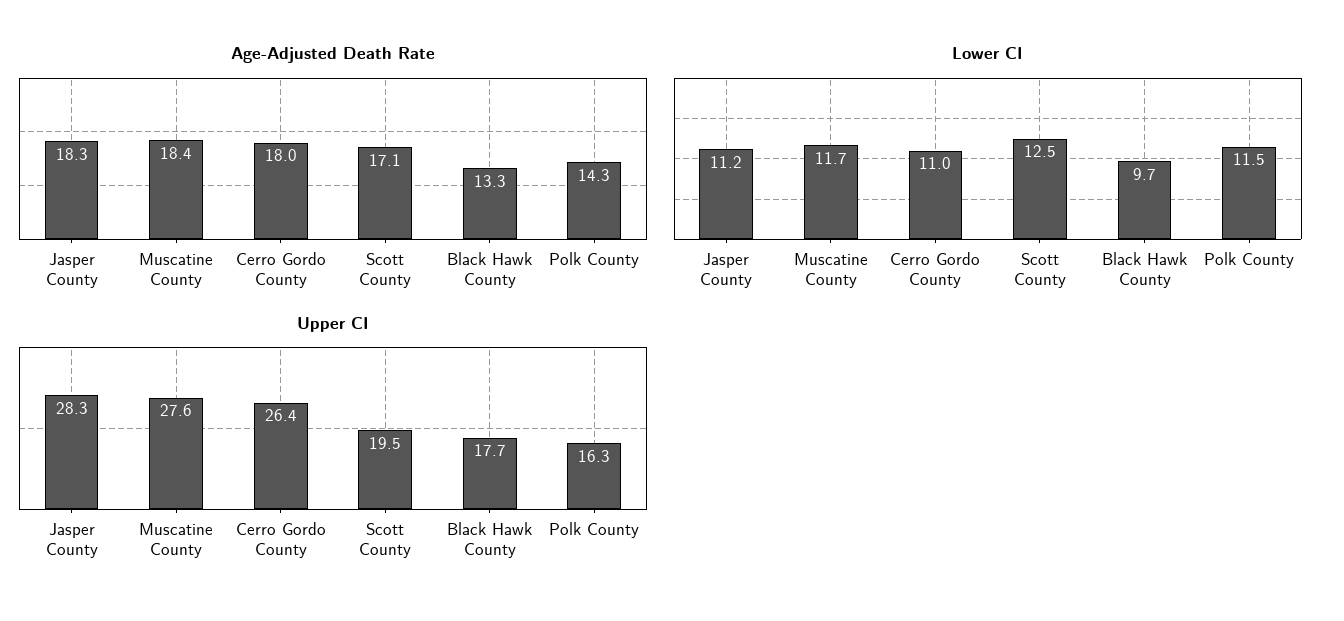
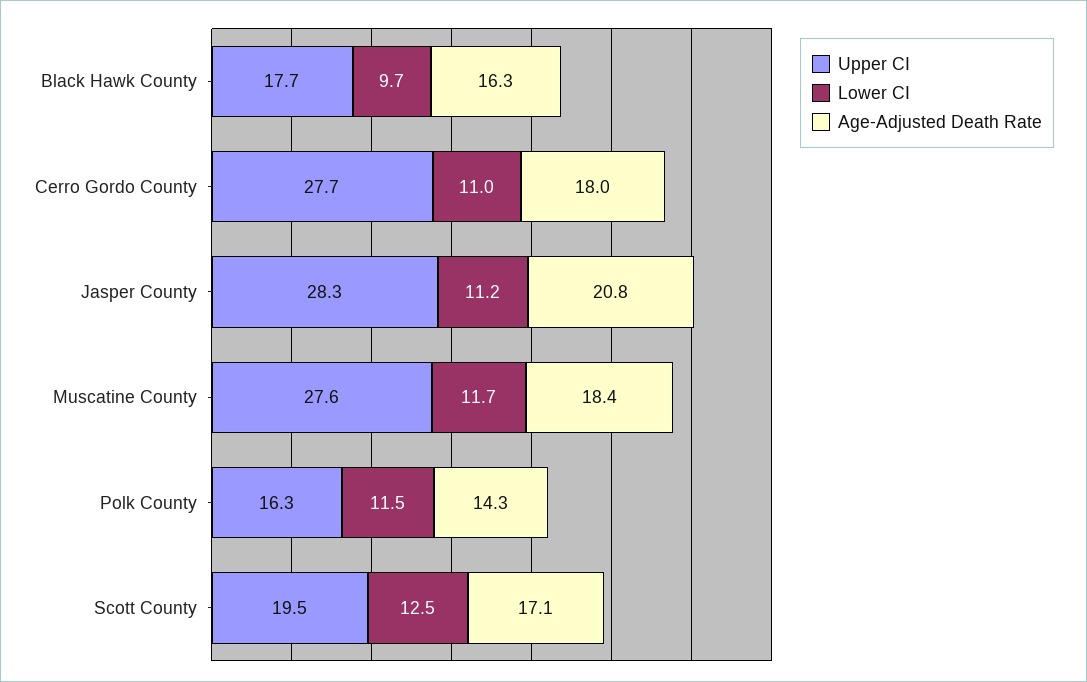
  {
    "Age-Adjusted Death Rate": {
-     "Jasper County": 18.3,
+     "Jasper County": 20.8,
      "Muscatine County": 18.4,
      "Cerro Gordo County": 18,
      "Scott County": 17.1,
-     "Black Hawk County": 13.3,
+     "Black Hawk County": 16.3,
      "Polk County": 14.3
    },
    "Lower CI": {
      "Jasper County": 11.2,
      "Muscatine County": 11.7,
      "Cerro Gordo County": 11,
      "Scott County": 12.5,
      "Black Hawk County": 9.7,
      "Polk County": 11.5
    },
    "Upper CI": {
      "Jasper County": 28.3,
      "Muscatine County": 27.6,
-     "Cerro Gordo County": 26.4,
+     "Cerro Gordo County": 27.7,
      "Scott County": 19.5,
      "Black Hawk County": 17.7,
      "Polk County": 16.3
    }
  }

